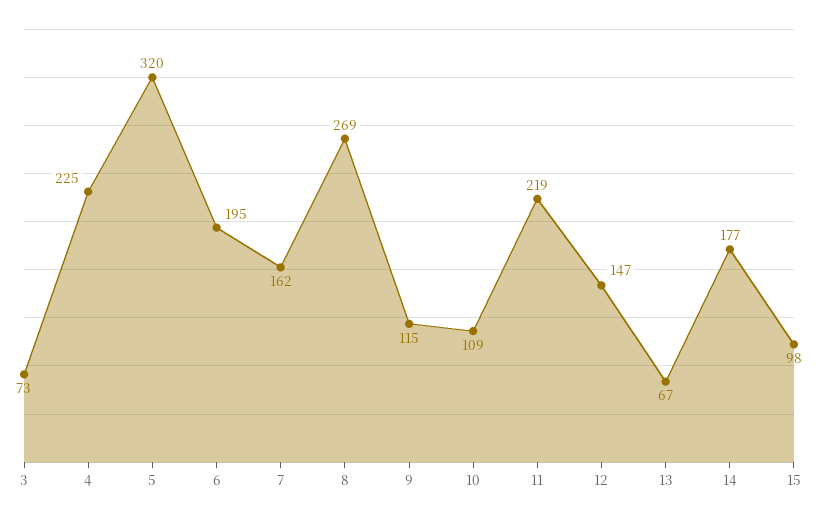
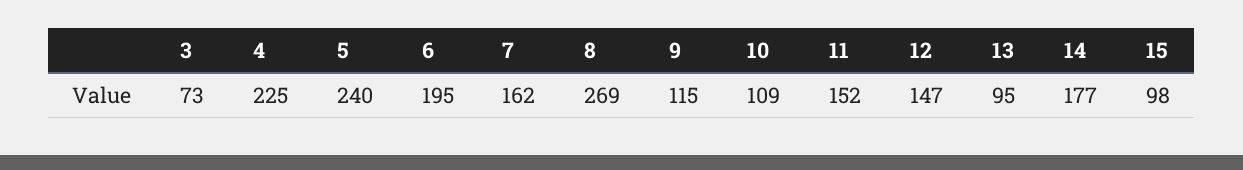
  {
    "3": 73,
    "4": 225,
-   "5": 320,
+   "5": 240,
    "6": 195,
    "7": 162,
    "8": 269,
    "9": 115,
    "10": 109,
-   "11": 219,
+   "11": 152,
    "12": 147,
-   "13": 67,
+   "13": 95,
    "14": 177,
    "15": 98
  }

